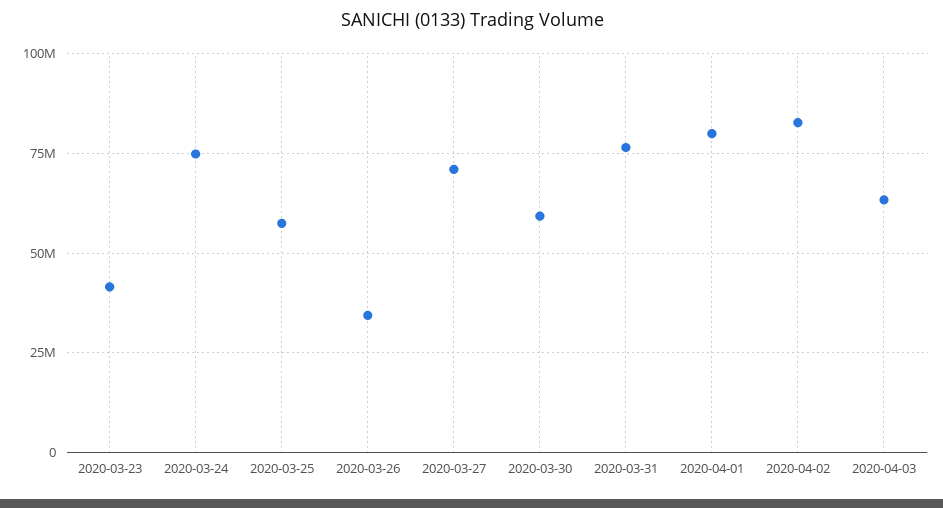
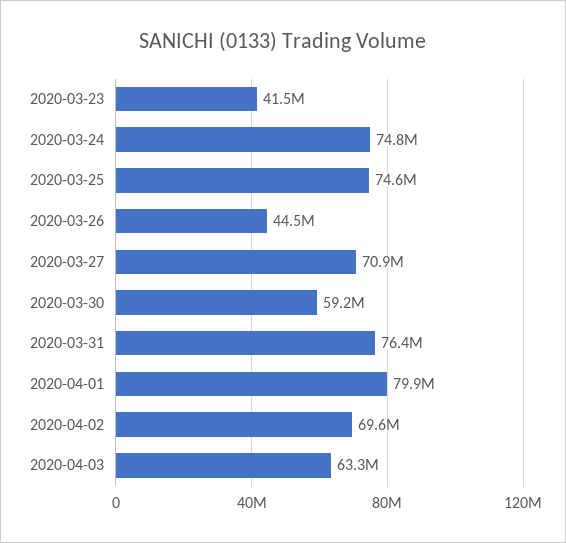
  {
    "2020-03-23": 41500000,
    "2020-03-24": 74800000,
-   "2020-03-25": 57500000,
+   "2020-03-25": 74600000,
-   "2020-03-26": 35000000,
+   "2020-03-26": 44500000,
    "2020-03-27": 70900000,
    "2020-03-30": 59200000,
    "2020-03-31": 76400000,
    "2020-04-01": 79900000,
-   "2020-04-02": 82500000,
+   "2020-04-02": 69600000,
    "2020-04-03": 63300000
  }

